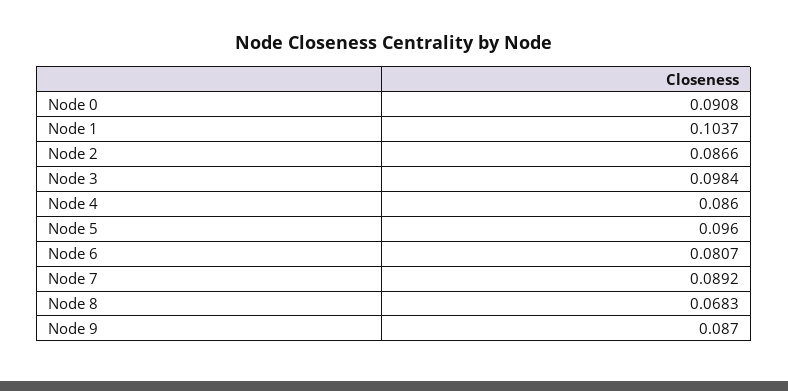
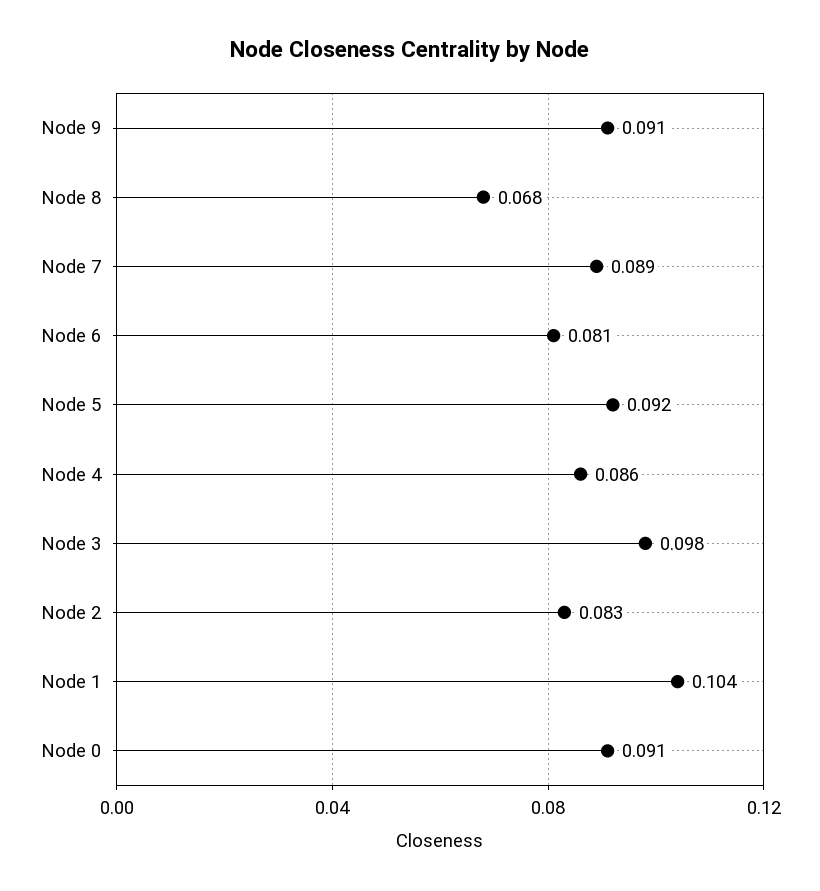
  {
    "Node 0": 0.0908,
    "Node 1": 0.1037,
-   "Node 2": 0.0866,
+   "Node 2": 0.083,
    "Node 3": 0.0984,
    "Node 4": 0.086,
-   "Node 5": 0.096,
+   "Node 5": 0.092,
    "Node 6": 0.0807,
    "Node 7": 0.0892,
    "Node 8": 0.0683,
-   "Node 9": 0.087
+   "Node 9": 0.091
  }

